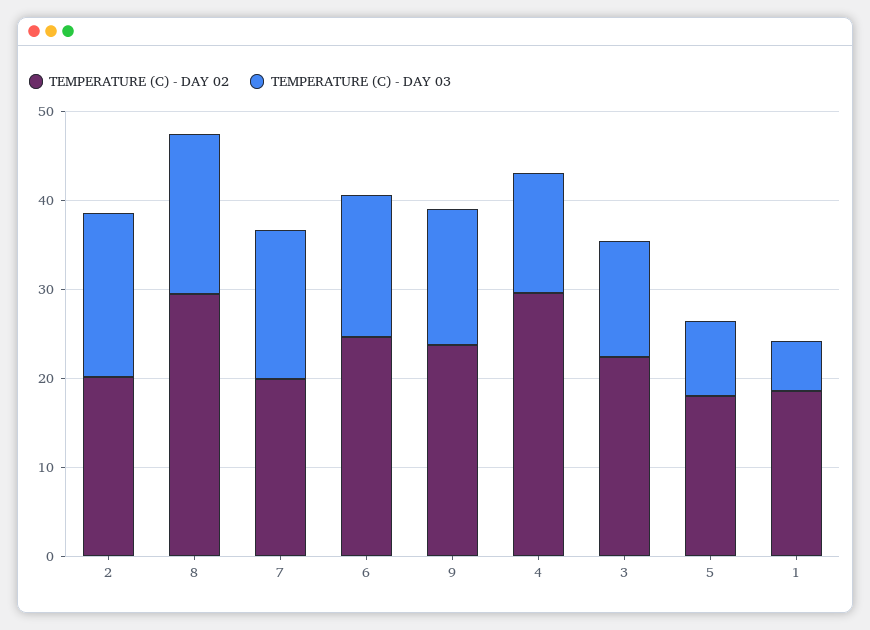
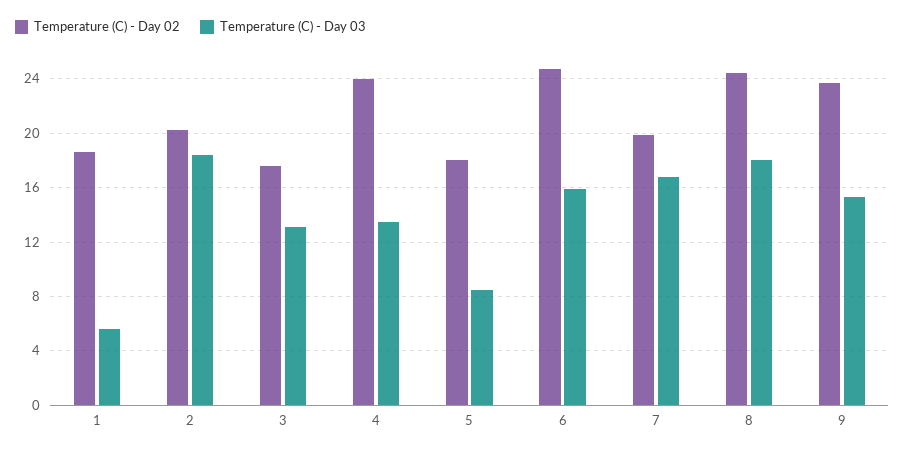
  {
    "TEMPERATURE (C) - DAY 02": {
      "2": 20,
-     "8": 30,
+     "8": 24.5,
      "7": 20,
      "6": 24.5,
      "9": 23.5,
-     "4": 30,
+     "4": 24,
-     "3": 22,
+     "3": 17.5,
      "5": 18,
      "1": 18.5
    },
    "TEMPERATURE (C) - DAY 03": {
      "2": 18.5,
      "8": 18,
      "7": 17,
      "6": 16,
      "9": 15.5,
      "4": 13.5,
      "3": 13,
      "5": 8.5,
      "1": 5.5
    }
  }

